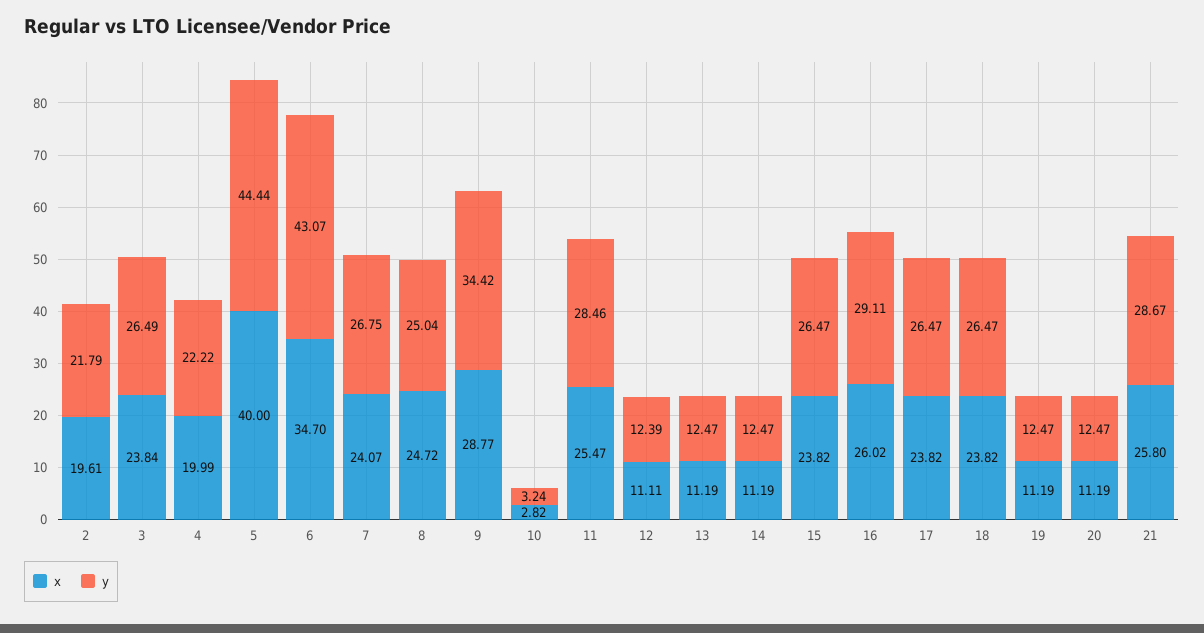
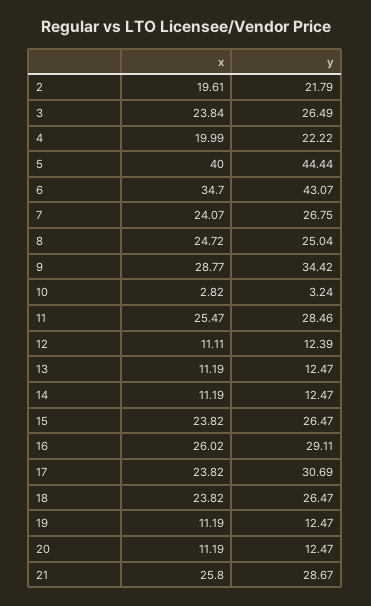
  {
    "x": {
      "2": 19.61,
      "3": 23.84,
      "4": 19.99,
      "5": 40,
      "6": 34.7,
      "7": 24.07,
      "8": 24.72,
      "9": 28.77,
      "10": 2.82,
      "11": 25.47,
      "12": 11.11,
      "13": 11.19,
      "14": 11.19,
      "15": 23.82,
      "16": 26.02,
      "17": 23.82,
      "18": 23.82,
      "19": 11.19,
      "20": 11.19,
      "21": 25.8
    },
    "y": {
      "2": 21.79,
      "3": 26.49,
      "4": 22.22,
      "5": 44.44,
      "6": 43.07,
      "7": 26.75,
      "8": 25.04,
      "9": 34.42,
      "10": 3.24,
      "11": 28.46,
      "12": 12.39,
      "13": 12.47,
      "14": 12.47,
      "15": 26.47,
      "16": 29.11,
-     "17": 26.47,
+     "17": 30.69,
      "18": 26.47,
      "19": 12.47,
      "20": 12.47,
      "21": 28.67
    }
  }

